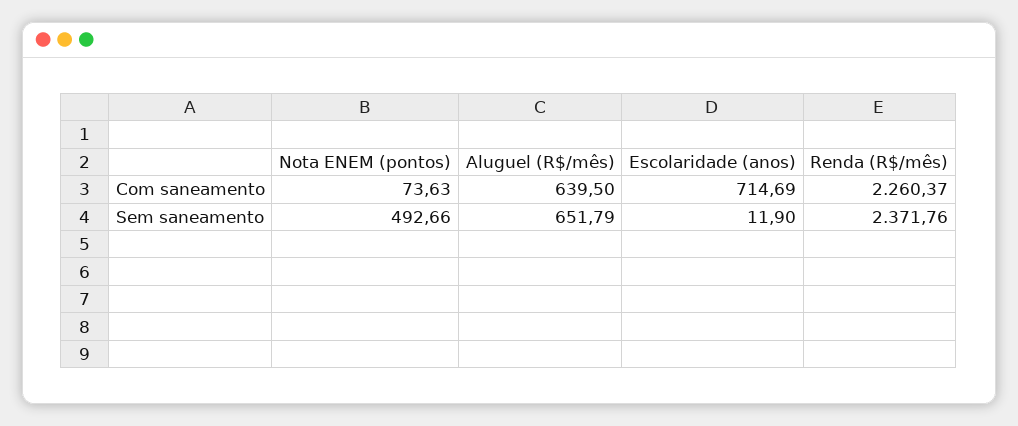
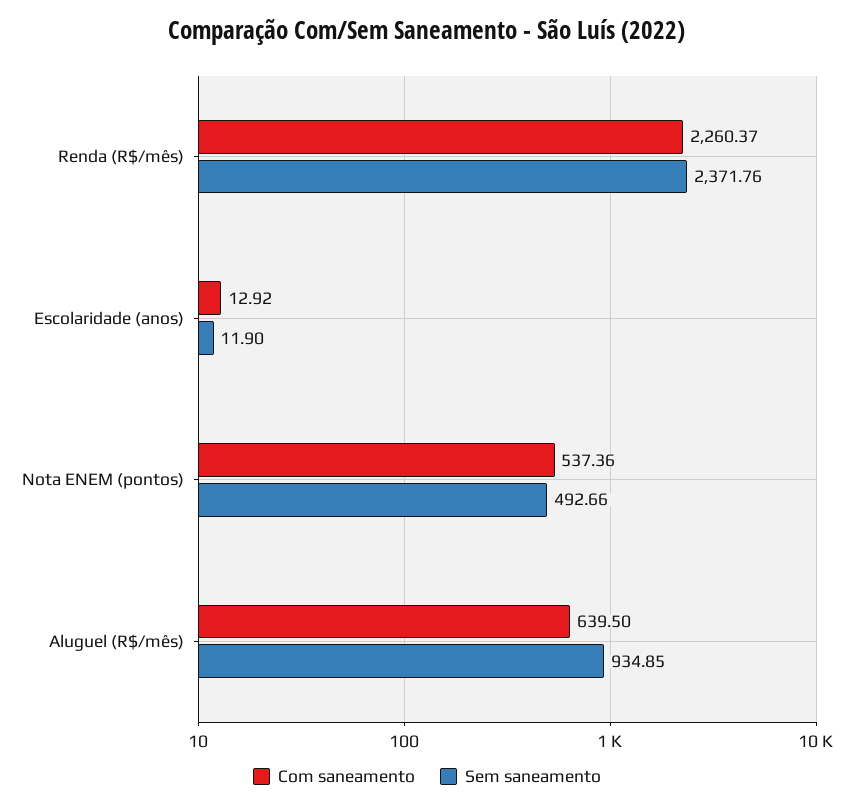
  {
    "Com saneamento": {
-     "Nota ENEM (pontos)": 73.63,
+     "Nota ENEM (pontos)": 537.36,
      "Aluguel (R$/mês)": 639.5,
-     "Escolaridade (anos)": 714.69,
+     "Escolaridade (anos)": 12.92,
      "Renda (R$/mês)": 2260.37
    },
    "Sem saneamento": {
      "Nota ENEM (pontos)": 492.66,
-     "Aluguel (R$/mês)": 651.79,
+     "Aluguel (R$/mês)": 934.85,
      "Escolaridade (anos)": 11.9,
      "Renda (R$/mês)": 2371.76
    }
  }

